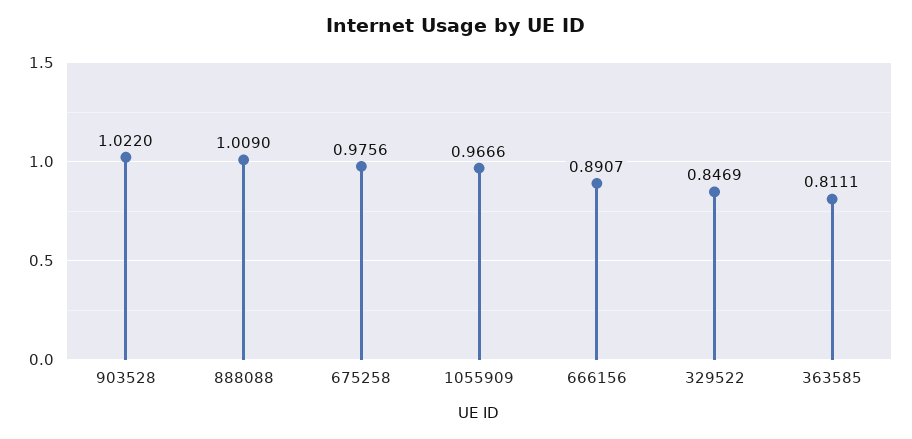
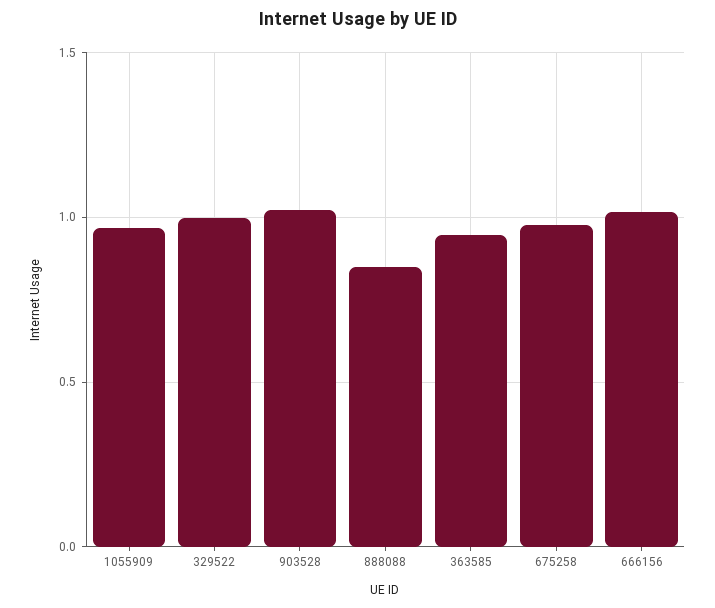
  {
    "903528": 1.022,
-   "888088": 1.009,
+   "888088": 0.85,
    "675258": 0.9756,
    "1055909": 0.9666,
-   "666156": 0.8907,
+   "666156": 1,
-   "329522": 0.8469,
+   "329522": 1,
-   "363585": 0.8111
+   "363585": 0.95
  }

